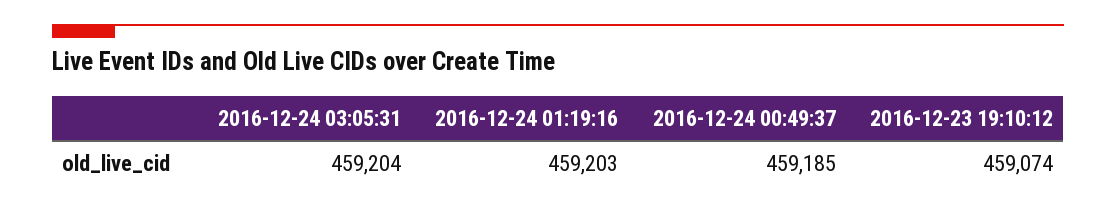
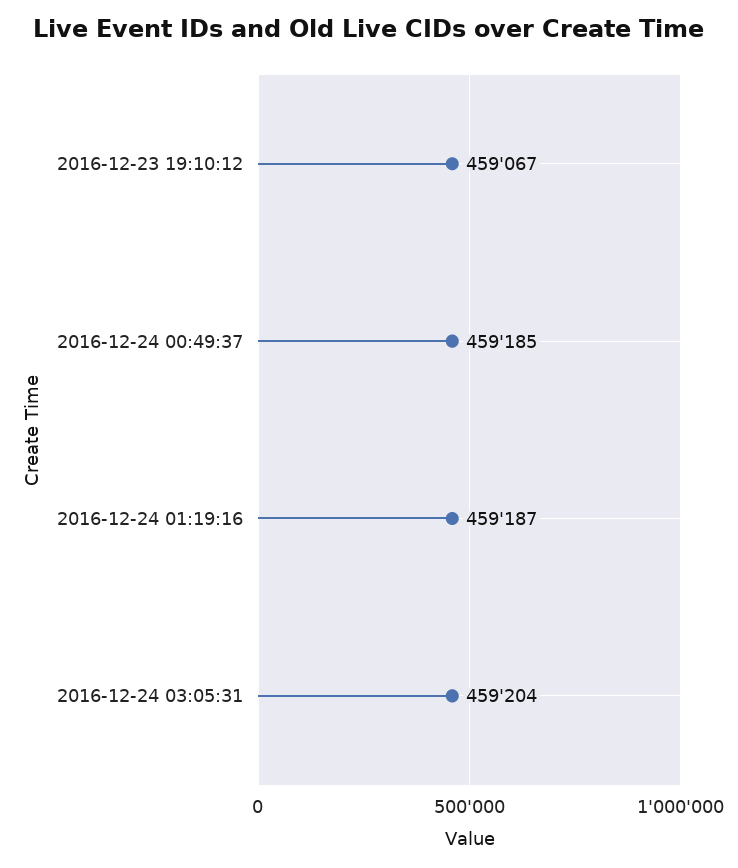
  {
    "2016-12-24 03:05:31": 459204,
-   "2016-12-24 01:19:16": 459203,
+   "2016-12-24 01:19:16": 459187,
    "2016-12-24 00:49:37": 459185,
-   "2016-12-23 19:10:12": 459074
+   "2016-12-23 19:10:12": 459067
  }

